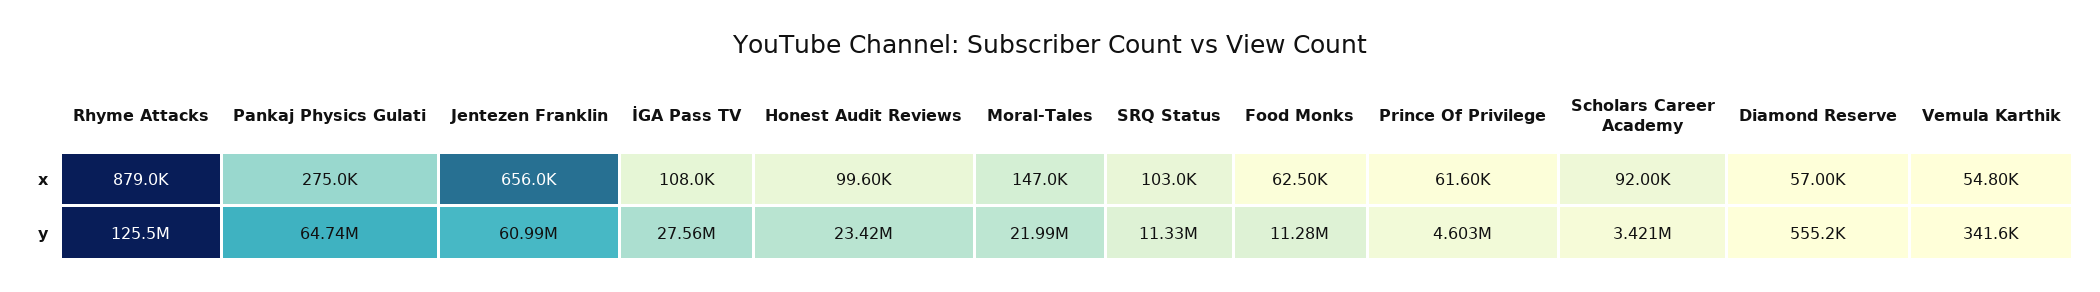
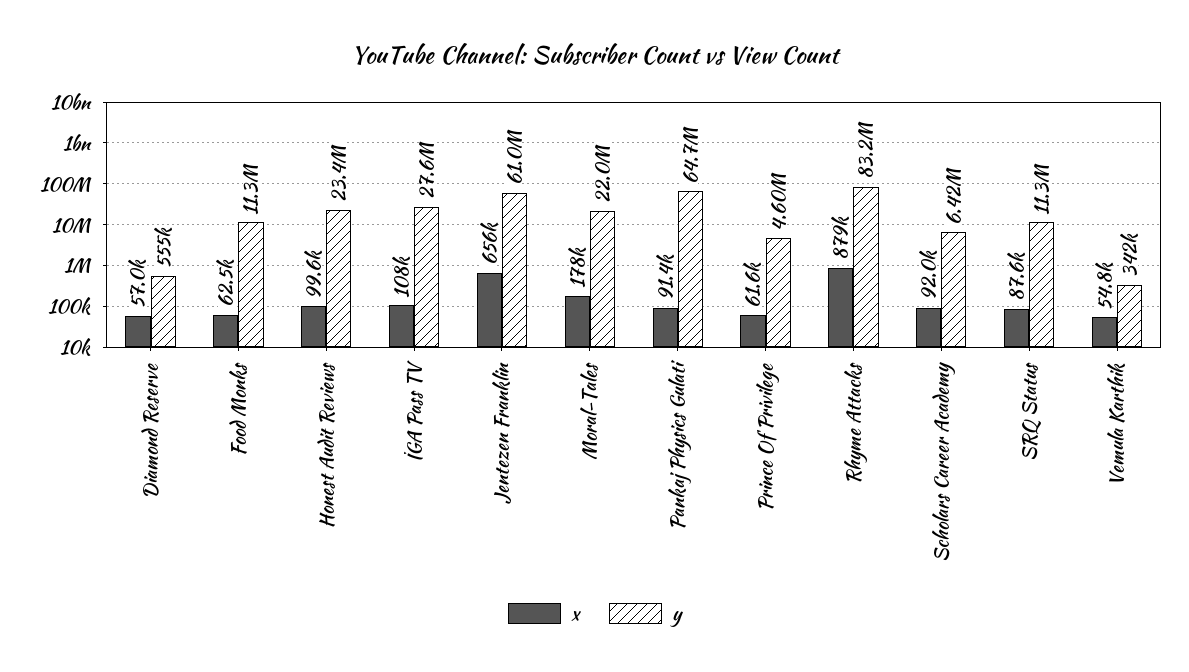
  {
    "x": {
      "Rhyme Attacks": 879000,
-     "Pankaj Physics Gulati": 275000,
+     "Pankaj Physics Gulati": 91400,
      "Jentezen Franklin": 656000,
      "İGA Pass TV": 108000,
      "Honest Audit Reviews": 99600,
-     "Moral-Tales": 147000,
+     "Moral-Tales": 178000,
-     "SRQ Status": 103000,
+     "SRQ Status": 87600,
      "Food Monks": 62500,
      "Prince Of Privilege": 61600,
      "Scholars Career Academy": 92000,
      "Diamond Reserve": 57000,
      "Vemula Karthik": 54800
    },
    "y": {
-     "Rhyme Attacks": 125500000,
+     "Rhyme Attacks": 83200000,
      "Pankaj Physics Gulati": 64740000,
      "Jentezen Franklin": 60990000,
      "İGA Pass TV": 27560000,
      "Honest Audit Reviews": 23420000,
      "Moral-Tales": 21990000,
      "SRQ Status": 11330000,
      "Food Monks": 11280000,
      "Prince Of Privilege": 4603000,
-     "Scholars Career Academy": 3421000,
+     "Scholars Career Academy": 6420000,
      "Diamond Reserve": 555200,
      "Vemula Karthik": 341600
    }
  }

